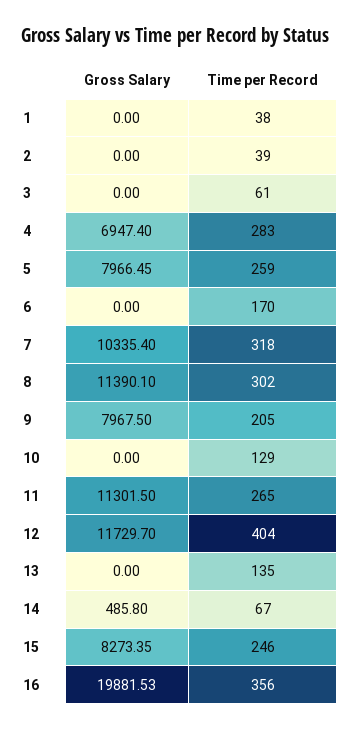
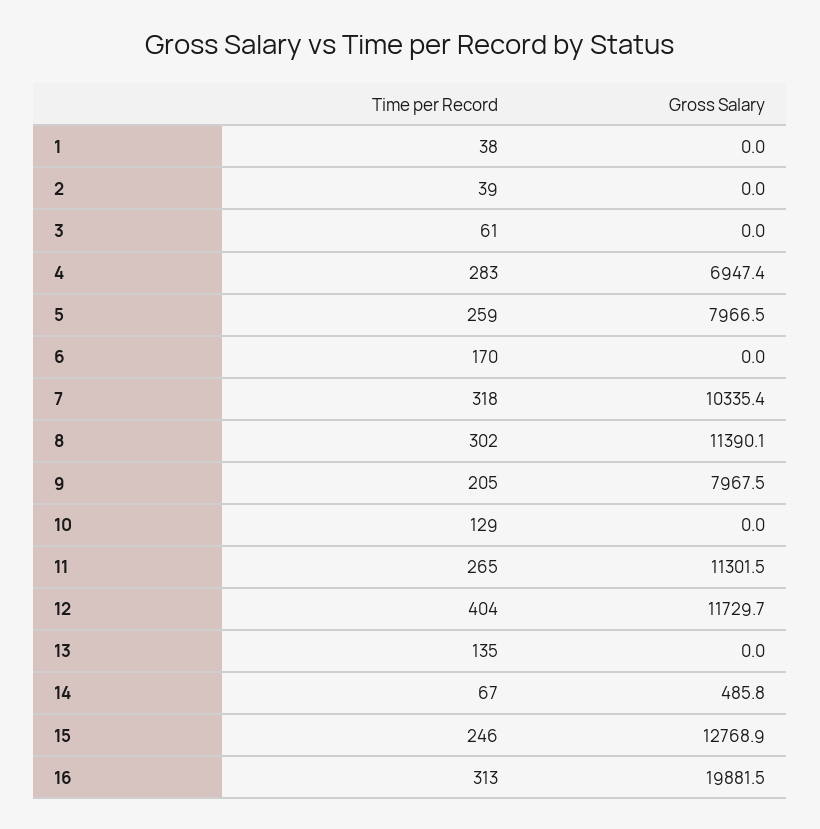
  {
    "Gross Salary": {
      "1": 0,
      "2": 0,
      "3": 0,
      "4": 6947.4,
      "5": 7966.45,
      "6": 0,
      "7": 10335.4,
      "8": 11390.1,
      "9": 7967.5,
      "10": 0,
      "11": 11301.5,
      "12": 11729.7,
      "13": 0,
      "14": 485.8,
-     "15": 8273.35,
+     "15": 12768.9,
      "16": 19881.53
    },
    "Time per Record": {
      "1": 38,
      "2": 39,
      "3": 61,
      "4": 283,
      "5": 259,
      "6": 170,
      "7": 318,
      "8": 302,
      "9": 205,
      "10": 129,
      "11": 265,
      "12": 404,
      "13": 135,
      "14": 67,
      "15": 246,
-     "16": 356
+     "16": 313
    }
  }

